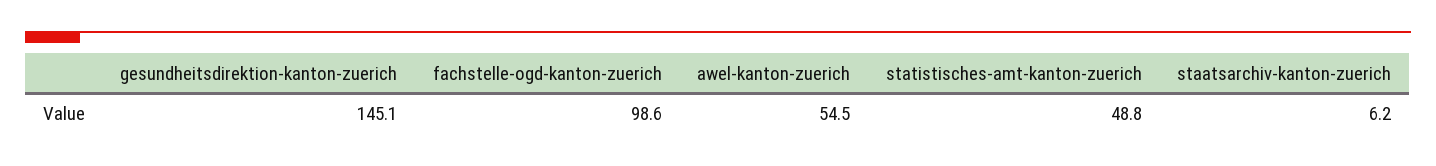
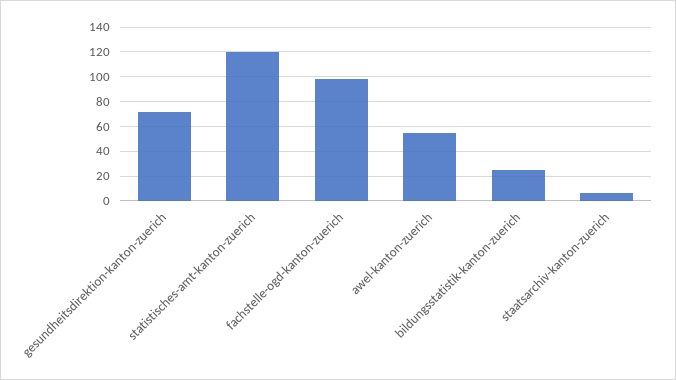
  {
-   "gesundheitsdirektion-kanton-zuerich": 145.1,
+   "gesundheitsdirektion-kanton-zuerich": 70,
    "fachstelle-ogd-kanton-zuerich": 98.6,
    "awel-kanton-zuerich": 54.5,
-   "statistisches-amt-kanton-zuerich": 48.8,
+   "statistisches-amt-kanton-zuerich": 120,
-   "staatsarchiv-kanton-zuerich": 6.2
+   "staatsarchiv-kanton-zuerich": 6.2,
+   "bildungsstatistik-kanton-zuerich": 25
  }

